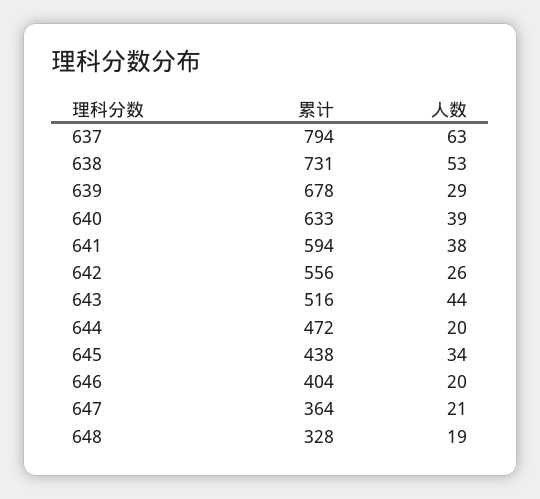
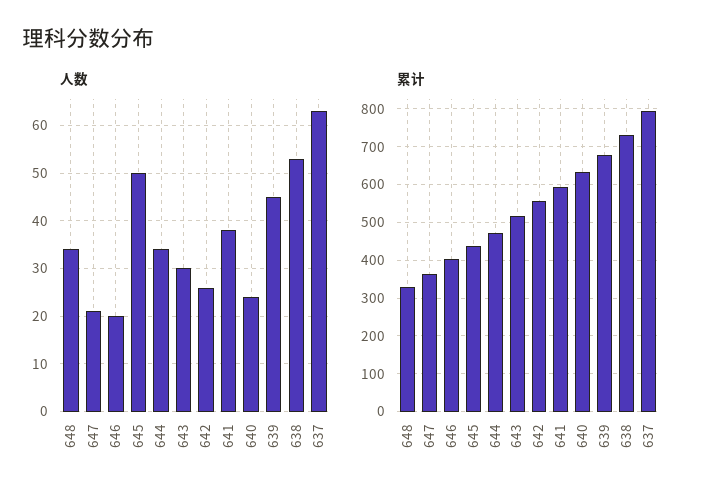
  {
    "累计": {
      "637": 794,
      "638": 731,
      "639": 678,
      "640": 633,
      "641": 594,
      "642": 556,
      "643": 516,
      "644": 472,
      "645": 438,
      "646": 404,
      "647": 364,
      "648": 328
    },
    "人数": {
      "637": 63,
      "638": 53,
-     "639": 29,
+     "639": 45,
-     "640": 39,
+     "640": 25,
      "641": 38,
      "642": 26,
-     "643": 44,
+     "643": 30,
-     "644": 20,
+     "644": 35,
-     "645": 34,
+     "645": 50,
      "646": 20,
      "647": 21,
-     "648": 19
+     "648": 35
    }
  }

